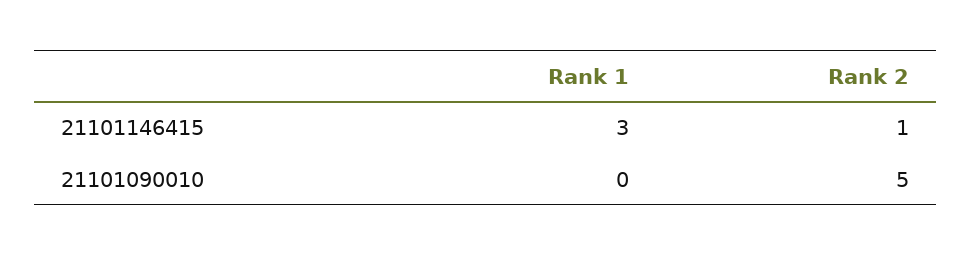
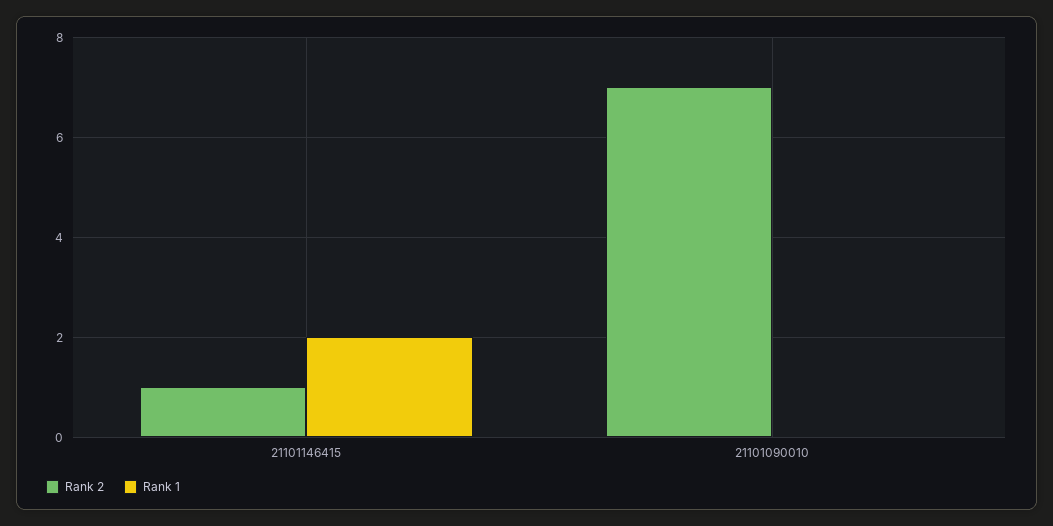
  {
    "Rank 1": {
-     "21101146415": 3,
+     "21101146415": 2,
      "21101090010": 0
    },
    "Rank 2": {
      "21101146415": 1,
-     "21101090010": 5
+     "21101090010": 7
    }
  }

